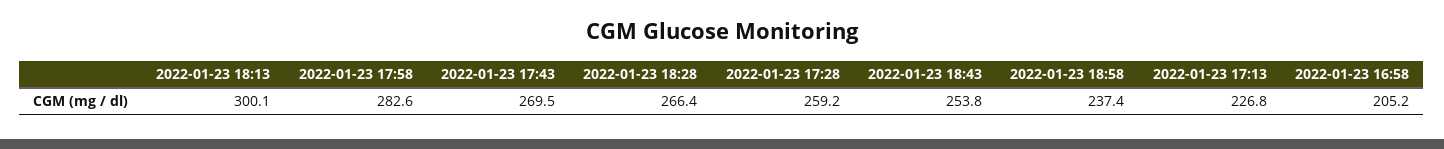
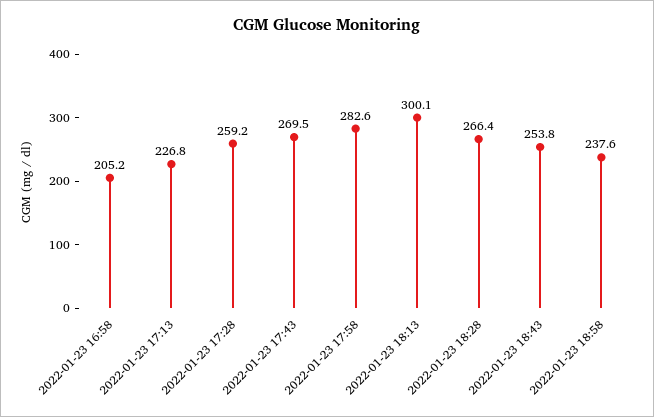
  {
    "2022-01-23 18:13": 300.1,
    "2022-01-23 17:58": 282.6,
    "2022-01-23 17:43": 269.5,
    "2022-01-23 18:28": 266.4,
    "2022-01-23 17:28": 259.2,
    "2022-01-23 18:43": 253.8,
-   "2022-01-23 18:58": 237.4,
+   "2022-01-23 18:58": 237.6,
    "2022-01-23 17:13": 226.8,
    "2022-01-23 16:58": 205.2
  }

